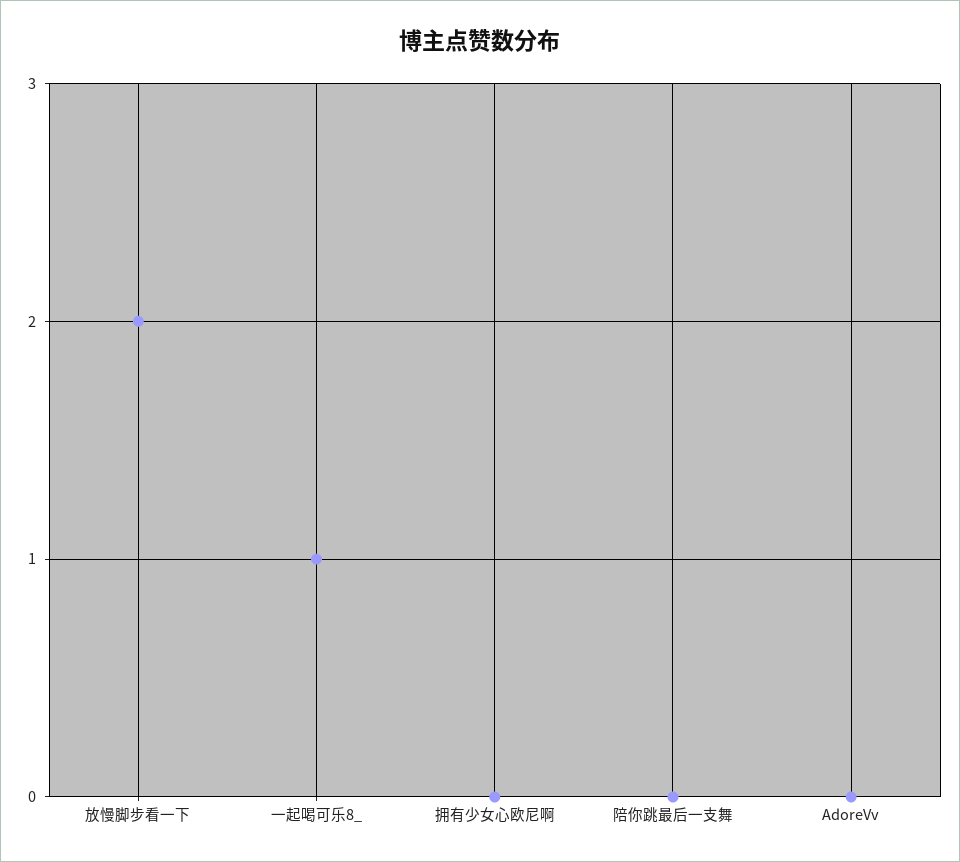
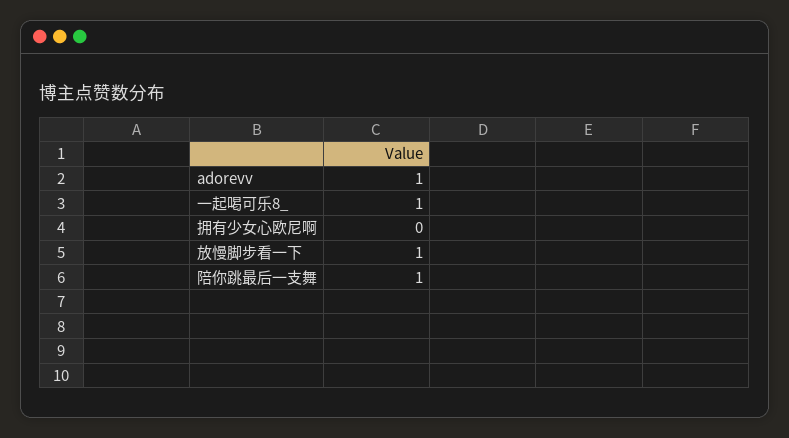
  {
-   "放慢脚步看一下": 2,
+   "放慢脚步看一下": 1,
    "一起喝可乐8_": 1,
    "拥有少女心欧尼啊": 0,
-   "陪你跳最后一支舞": 0,
+   "陪你跳最后一支舞": 1,
-   "AdoreVv": 0
+   "AdoreVv": 1
  }

